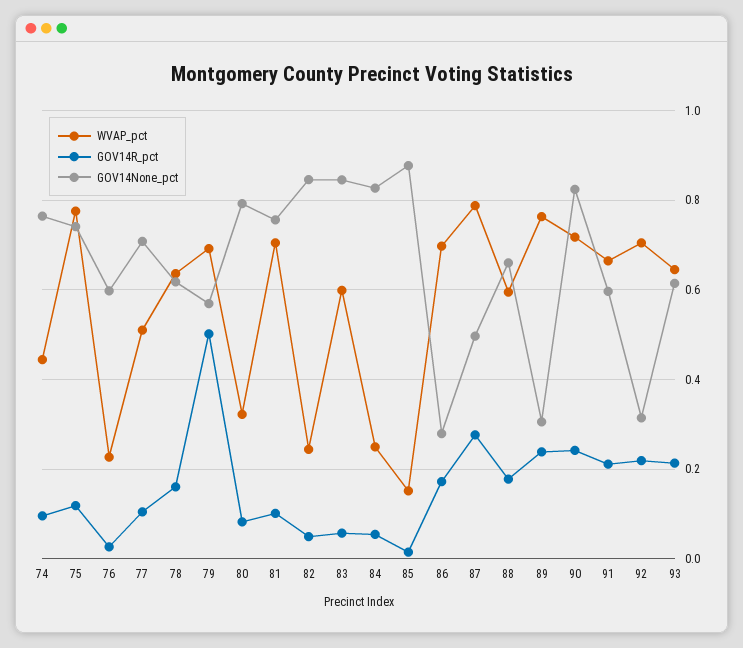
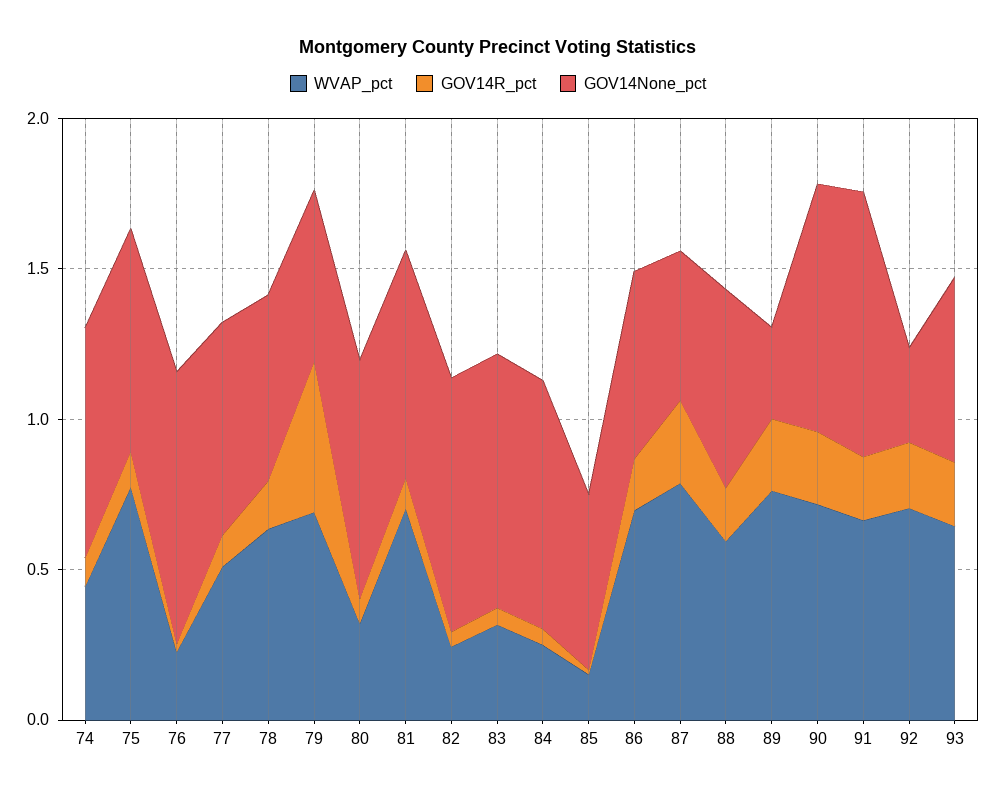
  {
    "WVAP_pct": {
      "74": 0.44,
      "75": 0.78,
      "76": 0.22,
      "77": 0.52,
      "78": 0.64,
      "79": 0.7,
      "80": 0.32,
      "81": 0.7,
      "82": 0.24,
-     "83": 0.6,
+     "83": 0.3,
      "84": 0.24,
      "85": 0.16,
      "86": 0.7,
      "87": 0.78,
      "88": 0.6,
      "89": 0.76,
      "90": 0.72,
      "91": 0.66,
      "92": 0.7,
      "93": 0.64
    },
    "GOV14R_pct": {
      "74": 0.1,
      "75": 0.12,
      "76": 0.02,
      "77": 0.1,
      "78": 0.16,
      "79": 0.5,
      "80": 0.08,
      "81": 0.1,
      "82": 0.04,
      "83": 0.06,
      "84": 0.06,
      "85": 0.02,
      "86": 0.18,
      "87": 0.28,
      "88": 0.18,
      "89": 0.24,
      "90": 0.24,
      "91": 0.22,
      "92": 0.22,
      "93": 0.22
    },
    "GOV14None_pct": {
      "74": 0.76,
      "75": 0.74,
-     "76": 0.6,
+     "76": 0.9,
      "77": 0.7,
      "78": 0.62,
      "79": 0.56,
      "80": 0.8,
      "81": 0.76,
      "82": 0.84,
      "83": 0.84,
      "84": 0.82,
-     "85": 0.88,
+     "85": 0.6,
-     "86": 0.28,
+     "86": 0.6,
      "87": 0.5,
      "88": 0.66,
      "89": 0.3,
      "90": 0.82,
-     "91": 0.6,
+     "91": 0.9,
      "92": 0.32,
      "93": 0.62
    }
  }

